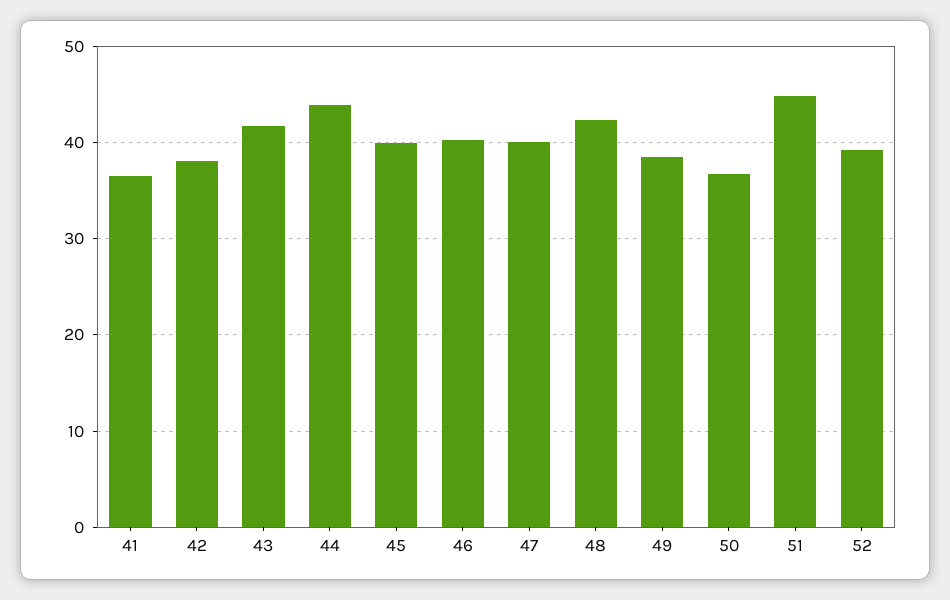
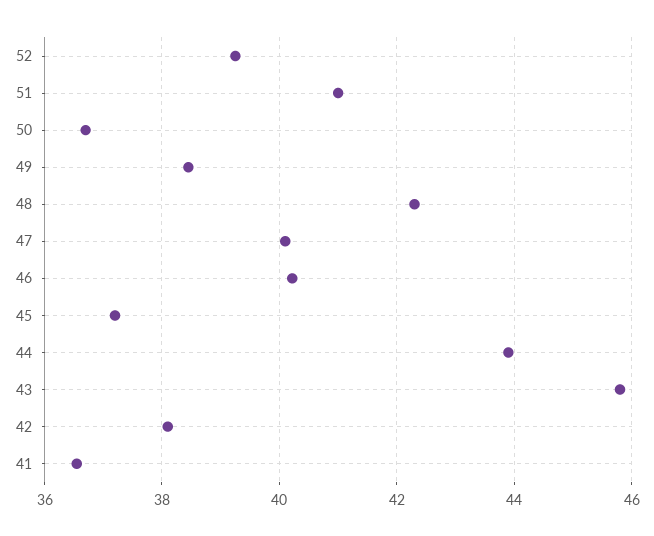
  {
    "41": 36.6,
    "42": 38.2,
-   "43": 42,
+   "43": 45.8,
    "44": 44,
-   "45": 40,
+   "45": 37.2,
    "46": 40.2,
    "47": 40.2,
    "48": 42.4,
    "49": 38.4,
    "50": 36.8,
-   "51": 45,
+   "51": 41,
    "52": 39.2
  }

